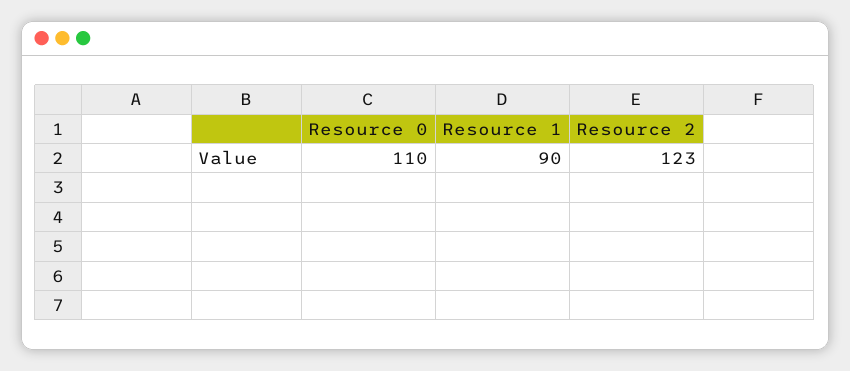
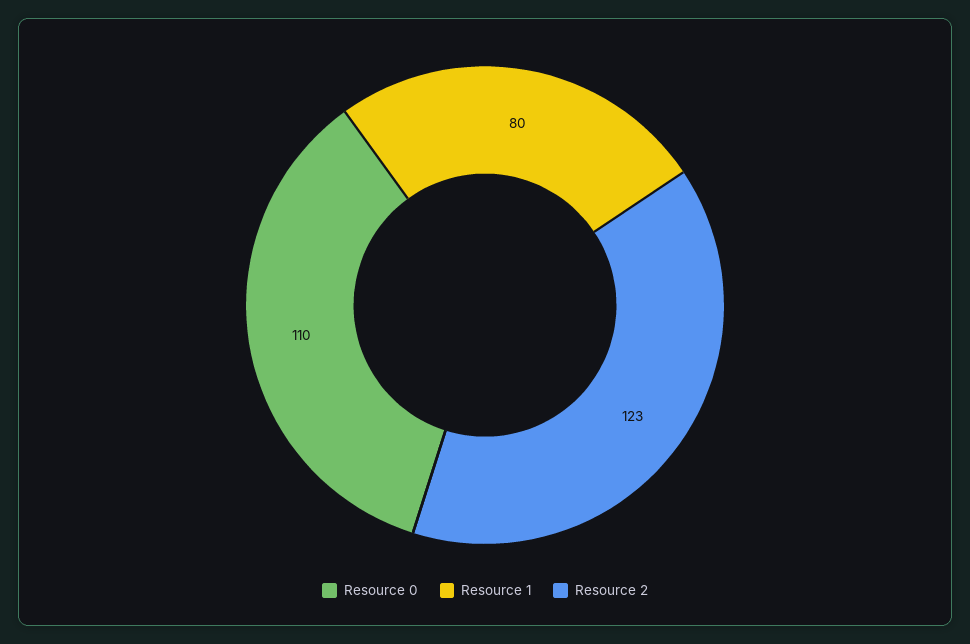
  {
    "Resource 0": 110,
-   "Resource 1": 90,
+   "Resource 1": 80,
    "Resource 2": 123
  }

